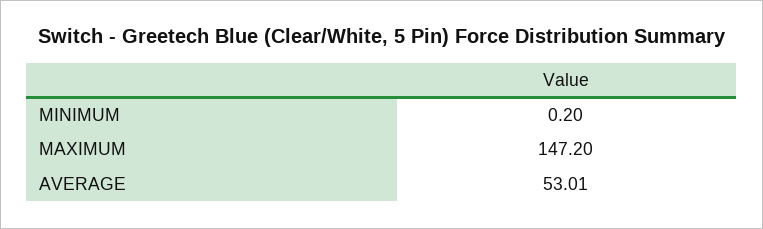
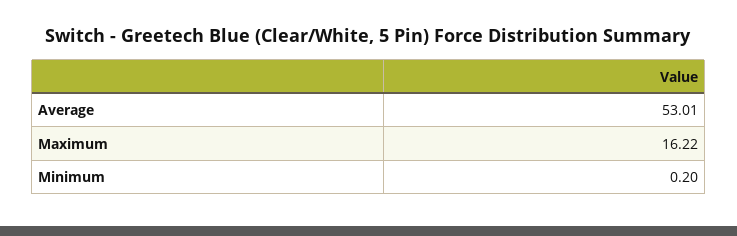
  {
    "MINIMUM": 0.2,
-   "MAXIMUM": 147.2,
+   "MAXIMUM": 16.22,
    "AVERAGE": 53.01
  }

